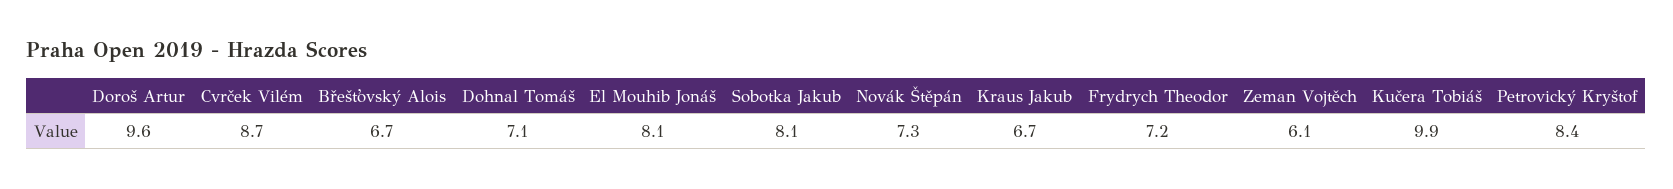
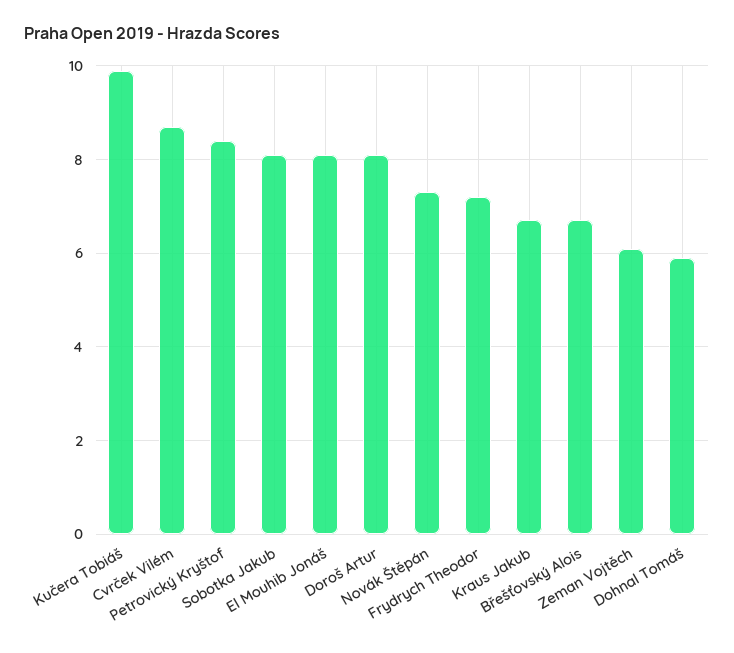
  {
-   "Doroš Artur": 9.6,
+   "Doroš Artur": 8,
    "Cvrček Vilém": 8.7,
    "Břešťovský Alois": 6.7,
-   "Dohnal Tomáš": 7.1,
+   "Dohnal Tomáš": 6,
    "El Mouhib Jonáš": 8.1,
    "Sobotka Jakub": 8.1,
    "Novák Štěpán": 7.3,
    "Kraus Jakub": 6.7,
    "Frydrych Theodor": 7.2,
    "Zeman Vojtěch": 6.1,
    "Kučera Tobiáš": 9.9,
    "Petrovický Kryštof": 8.4
  }

